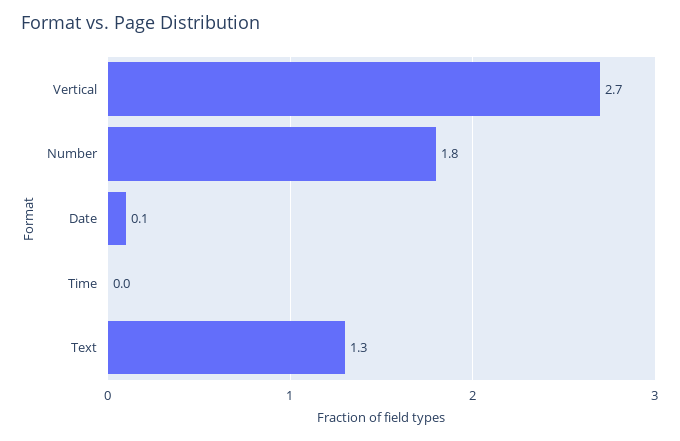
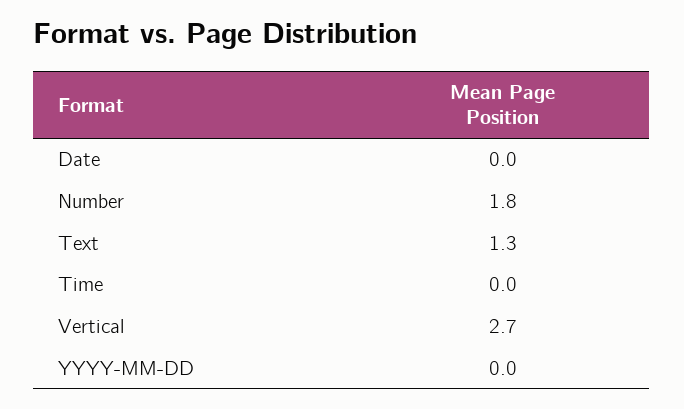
  {
    "Vertical": 2.7,
    "Number": 1.8,
-   "Date": 0.1,
+   "Date": 0,
    "Time": 0,
-   "Text": 1.3
+   "Text": 1.3,
+   "YYYY-MM-DD": 0
  }

